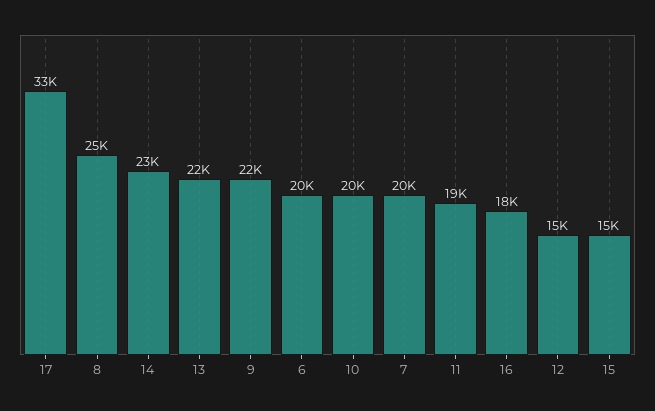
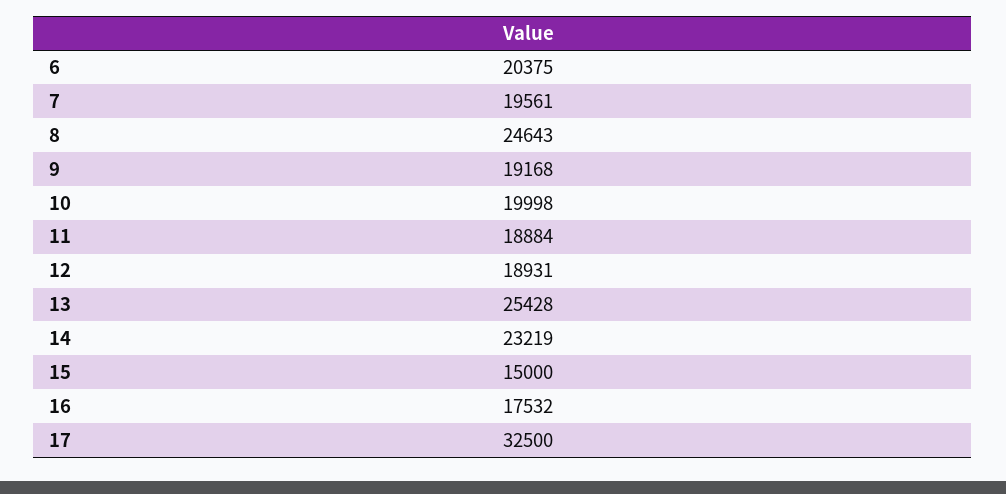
  {
    "17": 32500,
    "8": 24643,
    "14": 23219,
-   "13": 22000,
+   "13": 25428,
-   "9": 22000,
+   "9": 19168,
    "6": 20375,
    "10": 19998,
    "7": 19561,
    "11": 18884,
    "16": 17532,
-   "12": 15000,
+   "12": 18931,
    "15": 15000
  }

